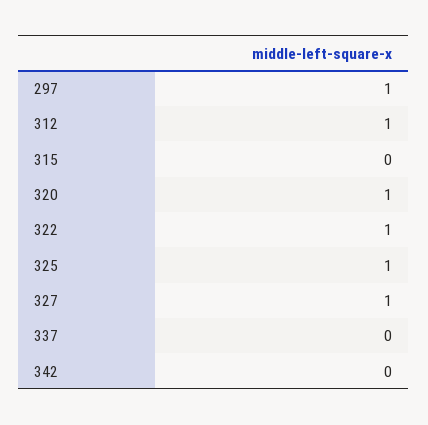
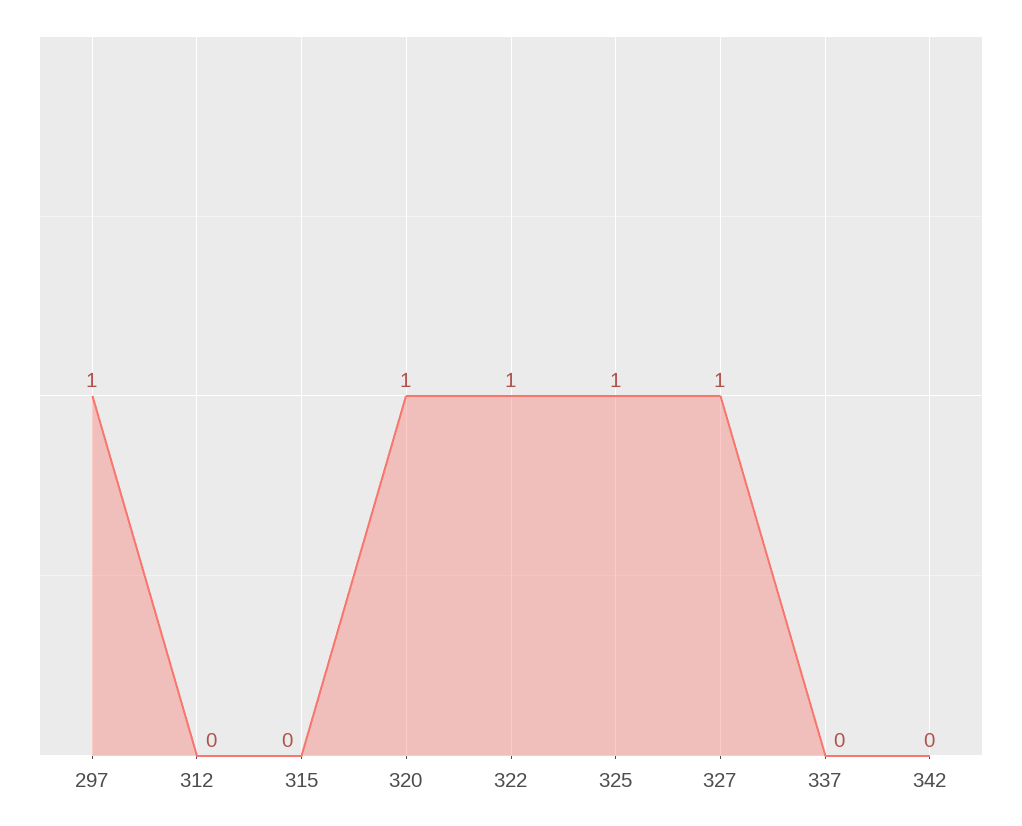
  {
    "297": 1,
-   "312": 1,
+   "312": 0,
    "315": 0,
    "320": 1,
    "322": 1,
    "325": 1,
    "327": 1,
    "337": 0,
    "342": 0
  }

